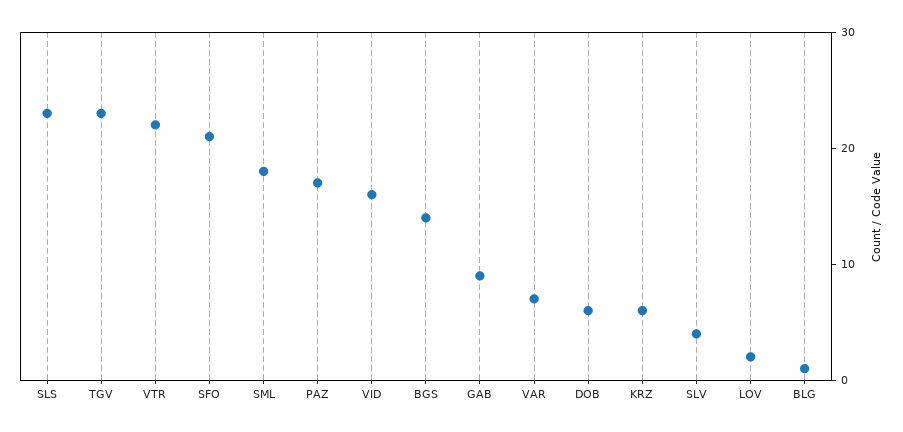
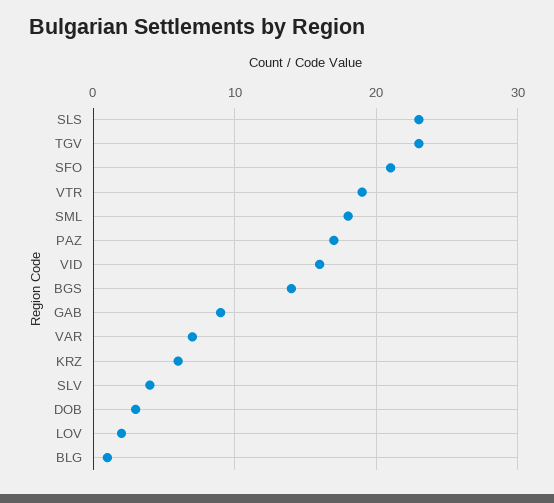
  {
    "SLS": 23,
    "TGV": 23,
-   "VTR": 22,
+   "VTR": 19,
    "SFO": 21,
    "SML": 18,
    "PAZ": 17,
    "VID": 16,
    "BGS": 14,
    "GAB": 9,
    "VAR": 7,
-   "DOB": 6,
+   "DOB": 3,
    "KRZ": 6,
    "SLV": 4,
    "LOV": 2,
    "BLG": 1
  }

